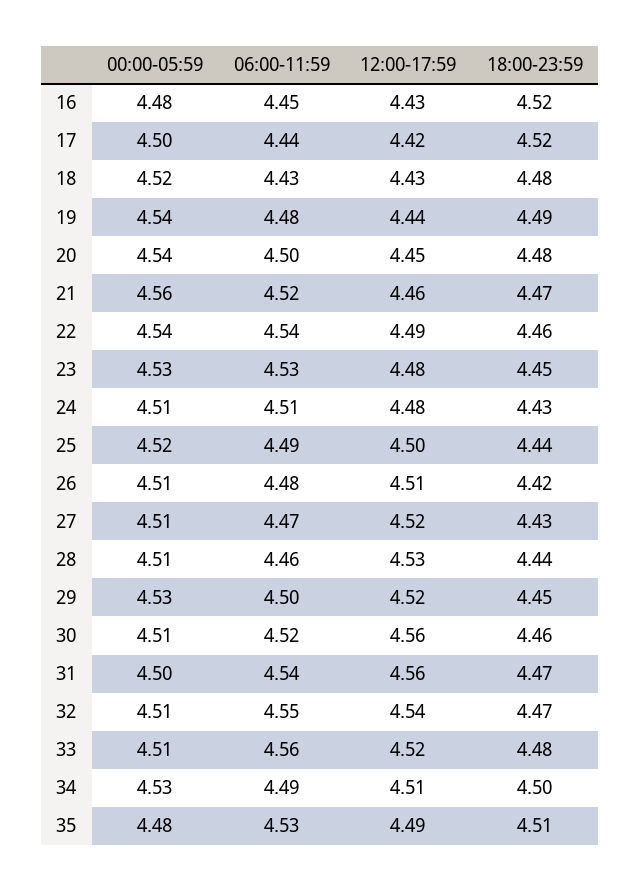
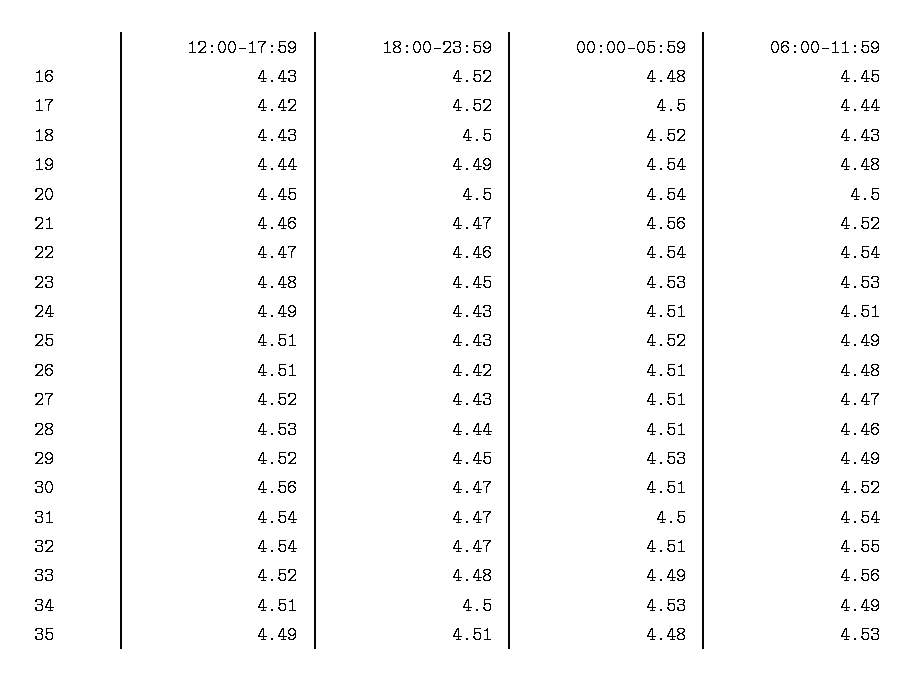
  {
    "00:00-05:59": {
      "16": 4.48,
      "17": 4.5,
      "18": 4.52,
      "19": 4.54,
      "20": 4.54,
      "21": 4.56,
      "22": 4.54,
      "23": 4.53,
      "24": 4.51,
      "25": 4.52,
      "26": 4.51,
      "27": 4.51,
      "28": 4.51,
      "29": 4.53,
      "30": 4.51,
      "31": 4.5,
      "32": 4.51,
-     "33": 4.51,
+     "33": 4.49,
      "34": 4.53,
      "35": 4.48
    },
    "06:00-11:59": {
      "16": 4.45,
      "17": 4.44,
      "18": 4.43,
      "19": 4.48,
      "20": 4.5,
      "21": 4.52,
      "22": 4.54,
      "23": 4.53,
      "24": 4.51,
      "25": 4.49,
      "26": 4.48,
      "27": 4.47,
      "28": 4.46,
-     "29": 4.5,
+     "29": 4.49,
      "30": 4.52,
      "31": 4.54,
      "32": 4.55,
      "33": 4.56,
      "34": 4.49,
      "35": 4.53
    },
    "12:00-17:59": {
      "16": 4.43,
      "17": 4.42,
      "18": 4.43,
      "19": 4.44,
      "20": 4.45,
      "21": 4.46,
-     "22": 4.49,
+     "22": 4.47,
      "23": 4.48,
-     "24": 4.48,
+     "24": 4.49,
-     "25": 4.5,
+     "25": 4.51,
      "26": 4.51,
      "27": 4.52,
      "28": 4.53,
      "29": 4.52,
      "30": 4.56,
-     "31": 4.56,
+     "31": 4.54,
      "32": 4.54,
      "33": 4.52,
      "34": 4.51,
      "35": 4.49
    },
    "18:00-23:59": {
      "16": 4.52,
      "17": 4.52,
-     "18": 4.48,
+     "18": 4.5,
      "19": 4.49,
-     "20": 4.48,
+     "20": 4.5,
      "21": 4.47,
      "22": 4.46,
      "23": 4.45,
      "24": 4.43,
-     "25": 4.44,
+     "25": 4.43,
      "26": 4.42,
      "27": 4.43,
      "28": 4.44,
      "29": 4.45,
-     "30": 4.46,
+     "30": 4.47,
      "31": 4.47,
      "32": 4.47,
      "33": 4.48,
      "34": 4.5,
      "35": 4.51
    }
  }

